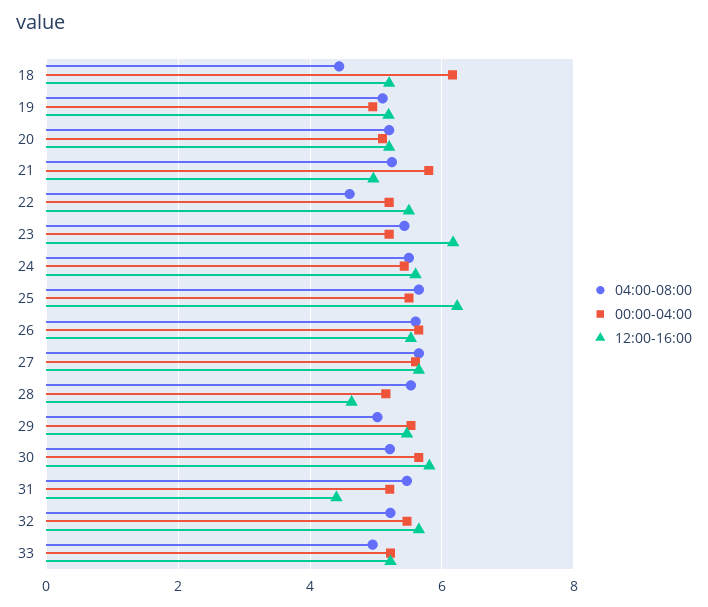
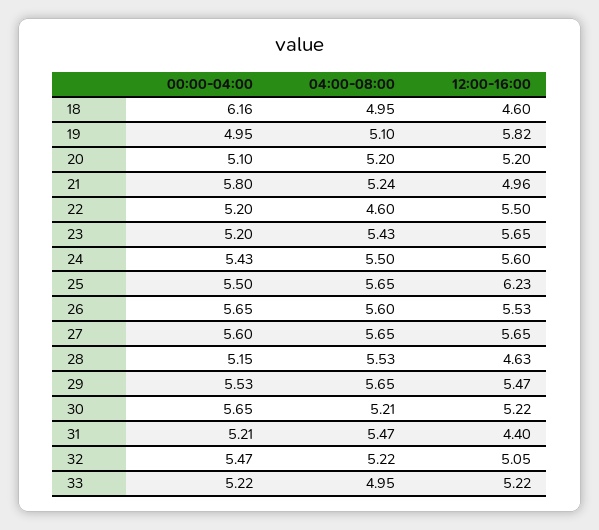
  {
    "04:00-08:00": {
-     "18": 4.4,
+     "18": 4.95,
      "19": 5.1,
      "20": 5.2,
      "21": 5.24,
      "22": 4.6,
      "23": 5.43,
      "24": 5.5,
      "25": 5.65,
      "26": 5.6,
      "27": 5.65,
      "28": 5.53,
-     "29": 5,
+     "29": 5.65,
      "30": 5.21,
      "31": 5.47,
      "32": 5.22,
      "33": 4.95
    },
    "00:00-04:00": {
      "18": 6.16,
      "19": 4.95,
      "20": 5.1,
      "21": 5.8,
      "22": 5.2,
      "23": 5.2,
      "24": 5.43,
      "25": 5.5,
      "26": 5.65,
      "27": 5.6,
      "28": 5.15,
      "29": 5.53,
      "30": 5.65,
      "31": 5.21,
      "32": 5.47,
      "33": 5.22
    },
    "12:00-16:00": {
-     "18": 5.2,
+     "18": 4.6,
-     "19": 5.2,
+     "19": 5.82,
      "20": 5.2,
      "21": 4.96,
      "22": 5.5,
-     "23": 6.2,
+     "23": 5.65,
      "24": 5.6,
      "25": 6.23,
      "26": 5.53,
      "27": 5.65,
      "28": 4.63,
      "29": 5.47,
-     "30": 5.8,
+     "30": 5.22,
      "31": 4.4,
-     "32": 5.6,
+     "32": 5.05,
      "33": 5.22
    }
  }

